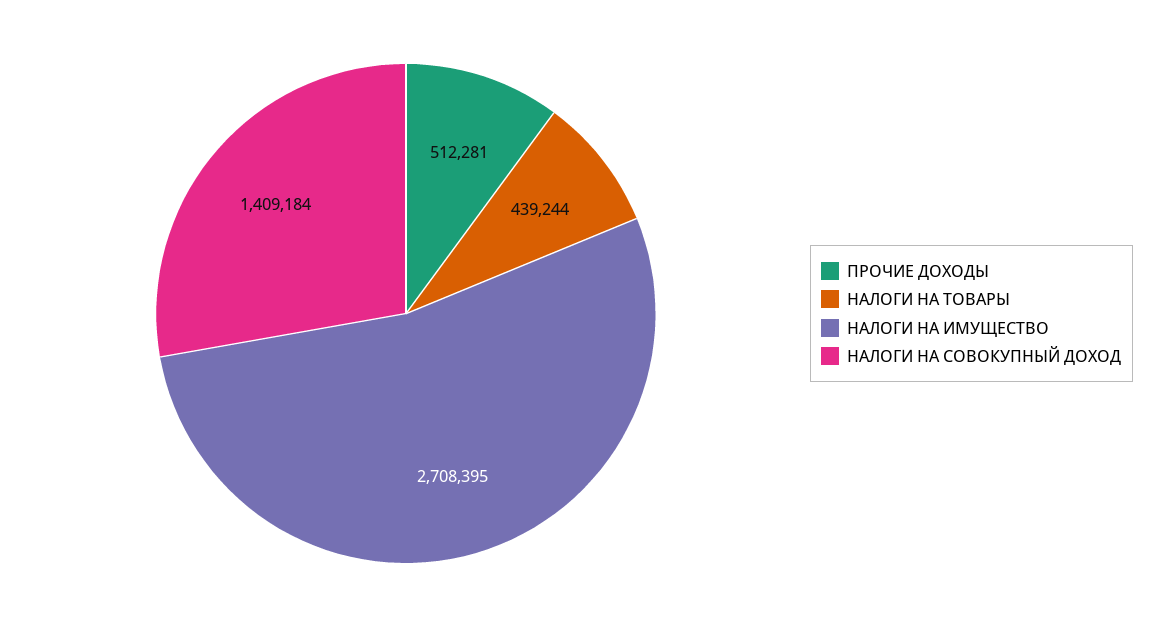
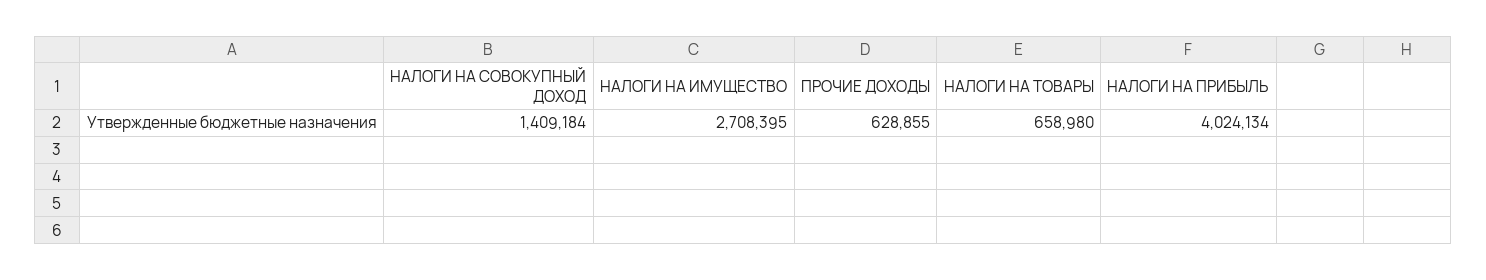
  {
-   "ПРОЧИЕ ДОХОДЫ": 512281,
+   "ПРОЧИЕ ДОХОДЫ": 628855,
-   "НАЛОГИ НА ТОВАРЫ": 439244,
+   "НАЛОГИ НА ТОВАРЫ": 658980,
    "НАЛОГИ НА ИМУЩЕСТВО": 2708395,
-   "НАЛОГИ НА СОВОКУПНЫЙ ДОХОД": 1409184
+   "НАЛОГИ НА СОВОКУПНЫЙ ДОХОД": 1409184,
+   "НАЛОГИ НА ПРИБЫЛЬ": 4024134
  }

